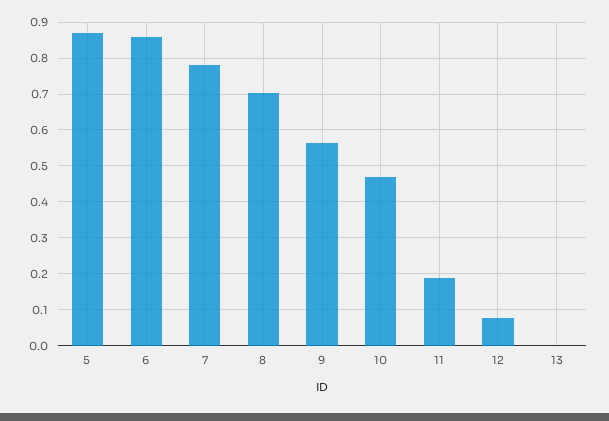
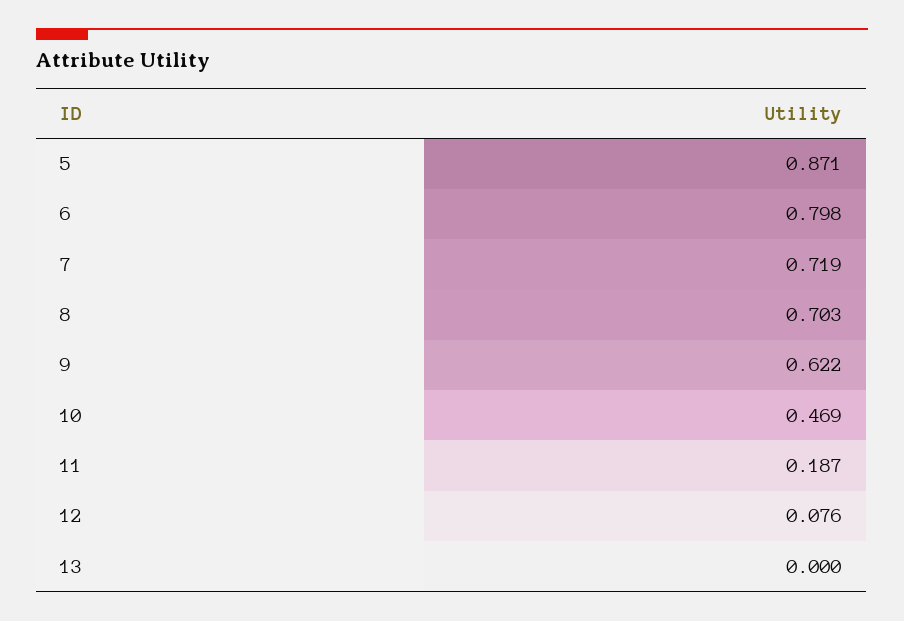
  {
    "5": 0.871,
-   "6": 0.86,
+   "6": 0.798,
-   "7": 0.78,
+   "7": 0.719,
    "8": 0.703,
-   "9": 0.56,
+   "9": 0.622,
    "10": 0.469,
    "11": 0.187,
    "12": 0.076,
    "13": 0
  }

